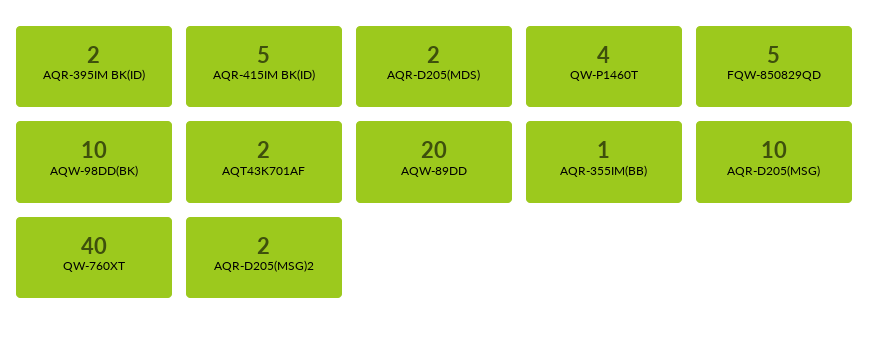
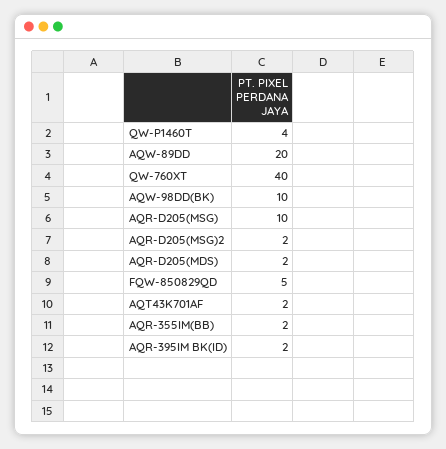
  {
    "AQR-395IM BK(ID)": 2,
-   "AQR-415IM BK(ID)": 5,
    "AQR-D205(MDS)": 2,
    "QW-P1460T": 4,
    "FQW-850829QD": 5,
    "AQW-98DD(BK)": 10,
    "AQT43K701AF": 2,
    "AQW-89DD": 20,
-   "AQR-355IM(BB)": 1,
+   "AQR-355IM(BB)": 2,
    "AQR-D205(MSG)": 10,
    "QW-760XT": 40,
    "AQR-D205(MSG)2": 2
  }

